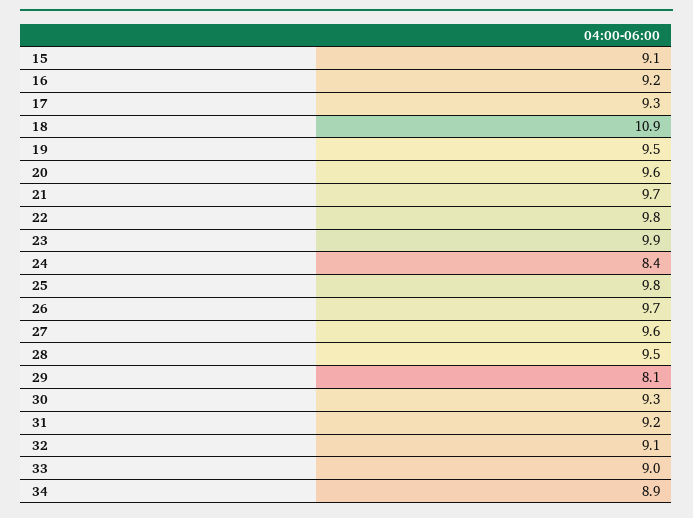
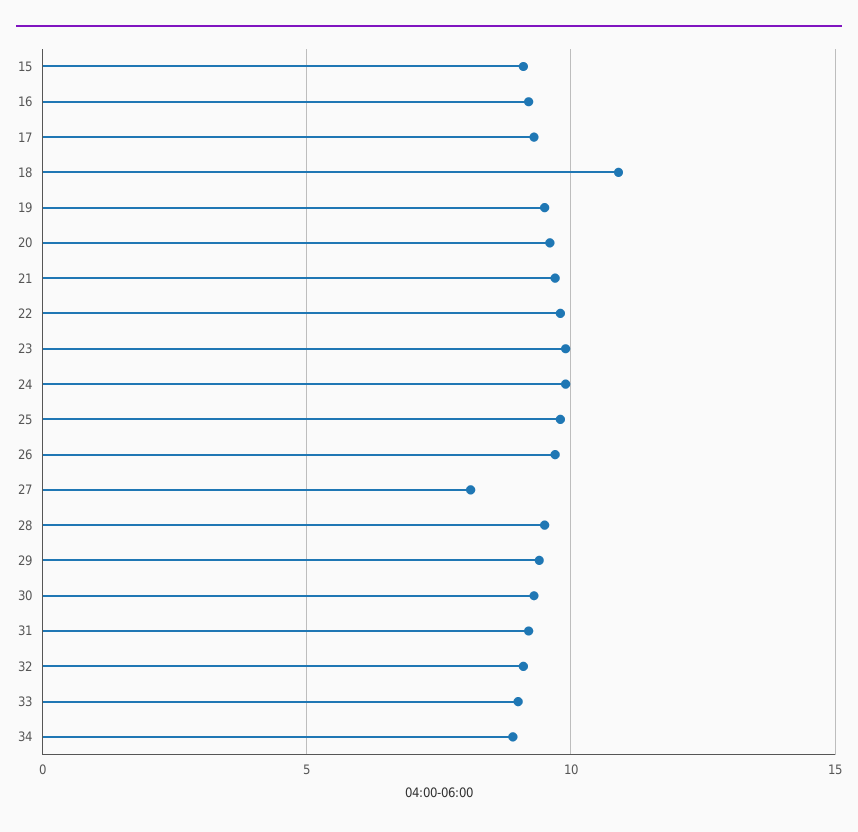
  {
    "15": 9.1,
    "16": 9.2,
    "17": 9.3,
    "18": 10.9,
    "19": 9.5,
    "20": 9.6,
    "21": 9.7,
    "22": 9.8,
    "23": 9.9,
-   "24": 8.4,
+   "24": 10,
    "25": 9.8,
    "26": 9.7,
-   "27": 9.6,
+   "27": 8,
    "28": 9.5,
-   "29": 8.1,
+   "29": 9.5,
    "30": 9.3,
    "31": 9.2,
    "32": 9.1,
    "33": 9,
    "34": 8.9
  }

